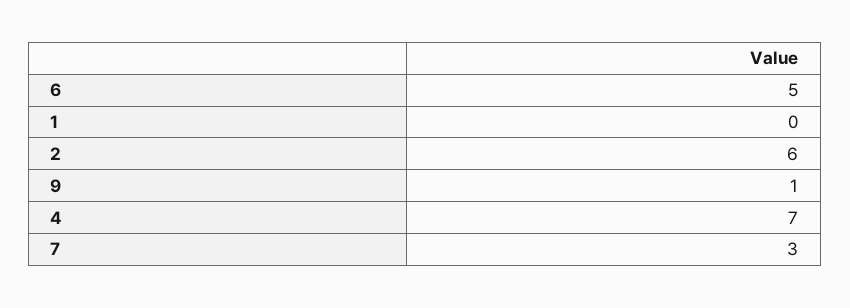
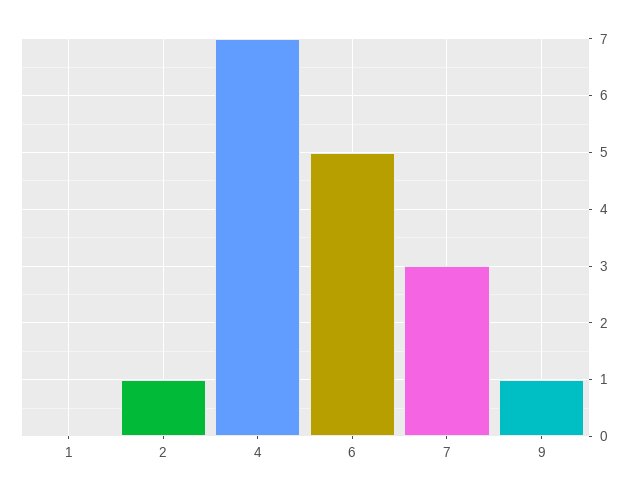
  {
    "6": 5,
    "1": 0,
-   "2": 6,
+   "2": 1,
    "9": 1,
    "4": 7,
    "7": 3
  }

